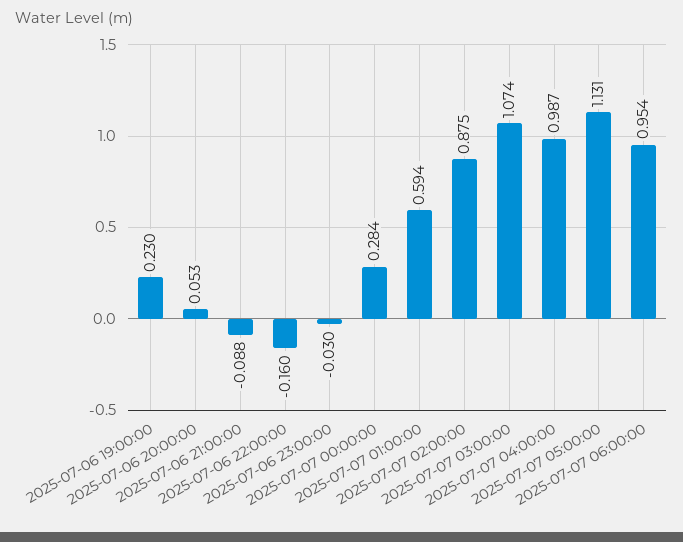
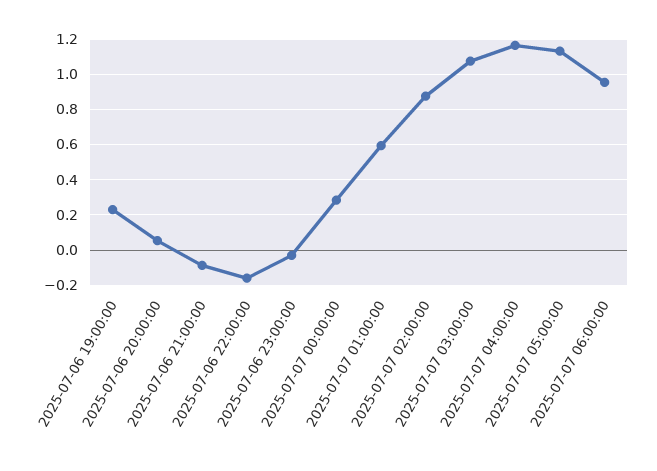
  {
    "2025-07-06 19:00:00": 0.23,
    "2025-07-06 20:00:00": 0.053,
    "2025-07-06 21:00:00": -0.088,
    "2025-07-06 22:00:00": -0.16,
    "2025-07-06 23:00:00": -0.03,
    "2025-07-07 00:00:00": 0.284,
    "2025-07-07 01:00:00": 0.594,
    "2025-07-07 02:00:00": 0.875,
    "2025-07-07 03:00:00": 1.074,
-   "2025-07-07 04:00:00": 0.987,
+   "2025-07-07 04:00:00": 1.15,
    "2025-07-07 05:00:00": 1.131,
    "2025-07-07 06:00:00": 0.954
  }

